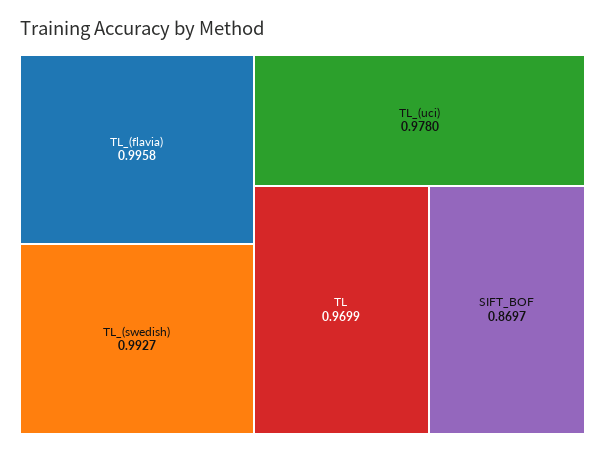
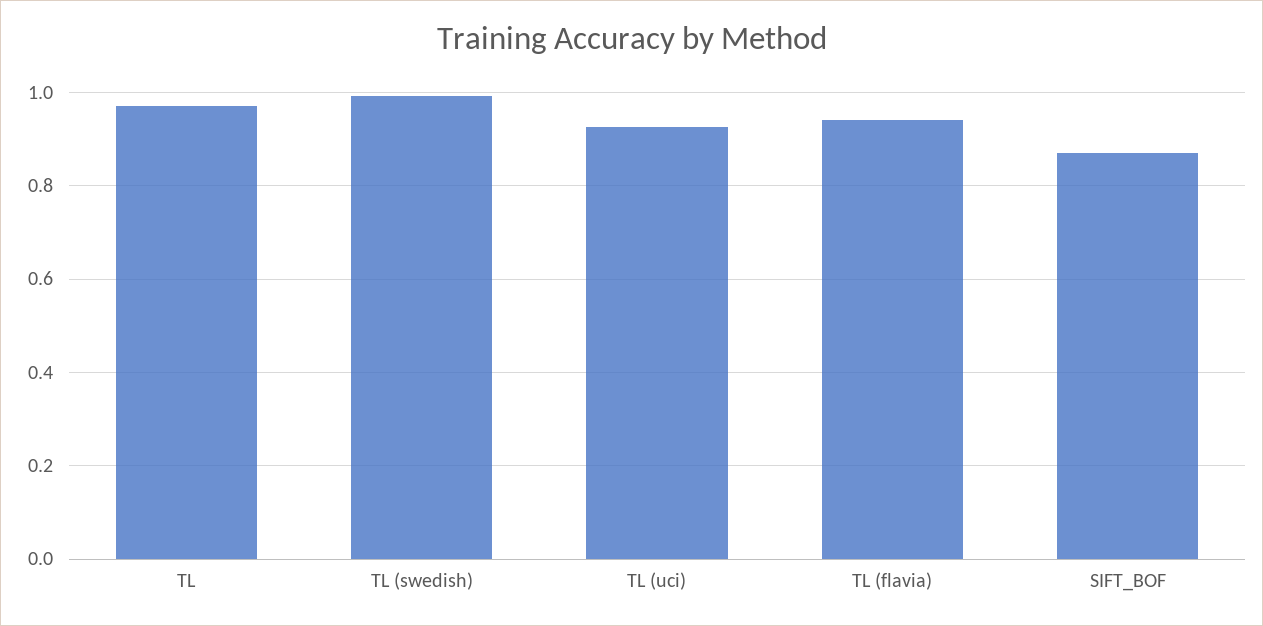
  {
-   "TL_(flavia)": 0.9958,
+   "TL_(flavia)": 0.94,
    "TL_(swedish)": 0.9927,
-   "TL_(uci)": 0.978,
+   "TL_(uci)": 0.92,
    "TL": 0.9699,
    "SIFT_BOF": 0.8697
  }

